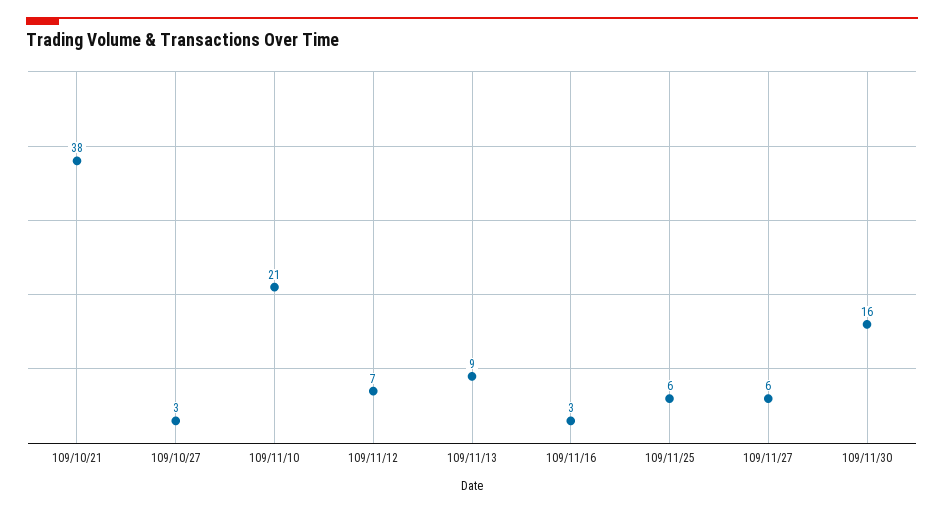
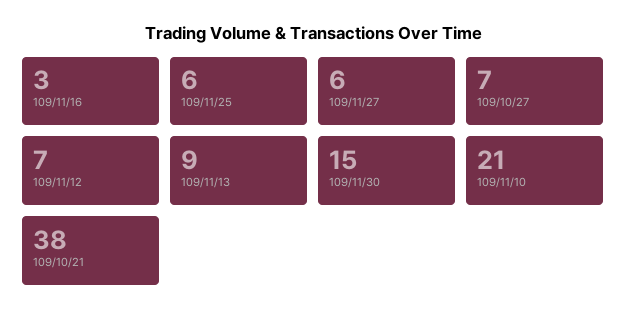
  {
    "109/10/21": 38,
-   "109/10/27": 3,
+   "109/10/27": 7,
    "109/11/10": 21,
    "109/11/12": 7,
    "109/11/13": 9,
    "109/11/16": 3,
    "109/11/25": 6,
    "109/11/27": 6,
-   "109/11/30": 16
+   "109/11/30": 15
  }

